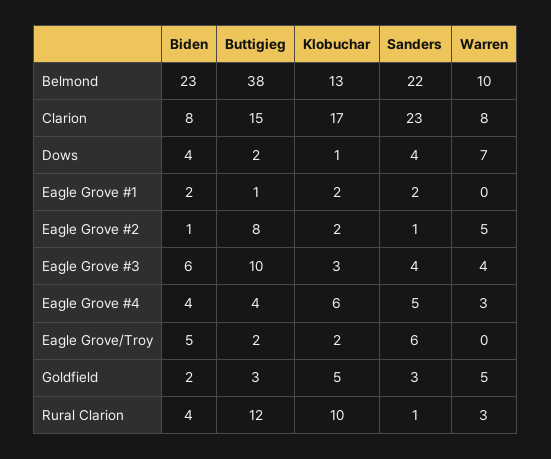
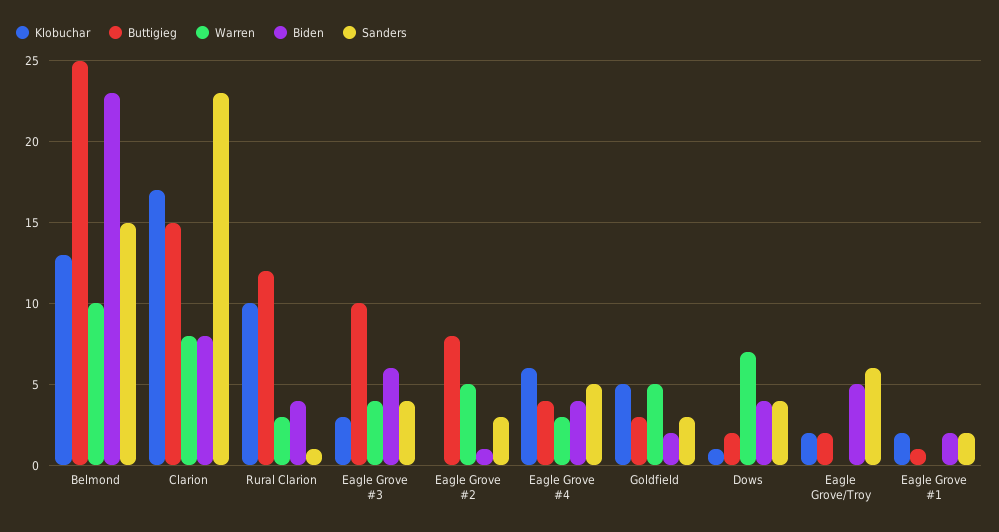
  {
    "Biden": {
      "Belmond": 23,
      "Clarion": 8,
      "Dows": 4,
      "Eagle Grove #1": 2,
      "Eagle Grove #2": 1,
      "Eagle Grove #3": 6,
      "Eagle Grove #4": 4,
      "Eagle Grove/Troy": 5,
      "Goldfield": 2,
      "Rural Clarion": 4
    },
    "Buttigieg": {
-     "Belmond": 38,
+     "Belmond": 25,
      "Clarion": 15,
      "Dows": 2,
      "Eagle Grove #1": 1,
      "Eagle Grove #2": 8,
      "Eagle Grove #3": 10,
      "Eagle Grove #4": 4,
      "Eagle Grove/Troy": 2,
      "Goldfield": 3,
      "Rural Clarion": 12
    },
    "Klobuchar": {
      "Belmond": 13,
      "Clarion": 17,
      "Dows": 1,
      "Eagle Grove #1": 2,
-     "Eagle Grove #2": 2,
+     "Eagle Grove #2": 0,
      "Eagle Grove #3": 3,
      "Eagle Grove #4": 6,
      "Eagle Grove/Troy": 2,
      "Goldfield": 5,
      "Rural Clarion": 10
    },
    "Sanders": {
-     "Belmond": 22,
+     "Belmond": 15,
      "Clarion": 23,
      "Dows": 4,
      "Eagle Grove #1": 2,
-     "Eagle Grove #2": 1,
+     "Eagle Grove #2": 3,
      "Eagle Grove #3": 4,
      "Eagle Grove #4": 5,
      "Eagle Grove/Troy": 6,
      "Goldfield": 3,
      "Rural Clarion": 1
    },
    "Warren": {
      "Belmond": 10,
      "Clarion": 8,
      "Dows": 7,
      "Eagle Grove #1": 0,
      "Eagle Grove #2": 5,
      "Eagle Grove #3": 4,
      "Eagle Grove #4": 3,
      "Eagle Grove/Troy": 0,
      "Goldfield": 5,
      "Rural Clarion": 3
    }
  }

